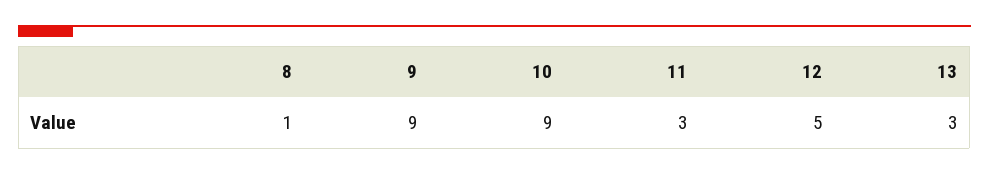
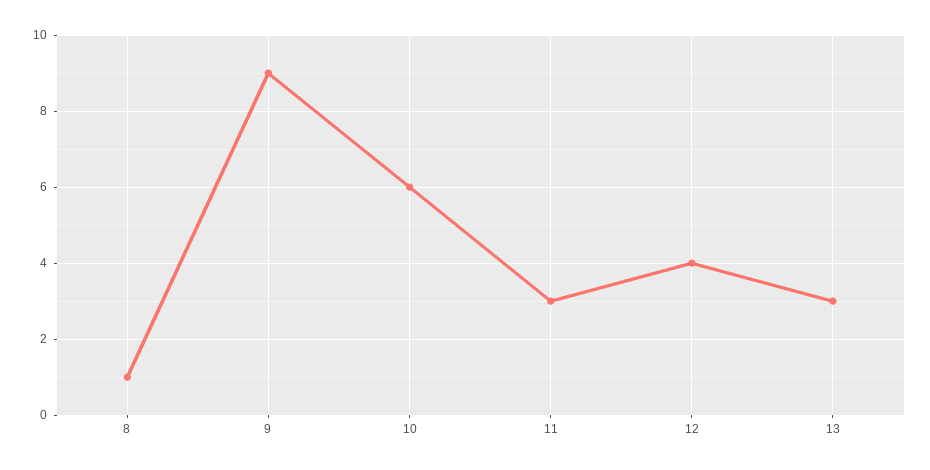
  {
    "8": 1,
    "9": 9,
-   "10": 9,
+   "10": 6,
    "11": 3,
-   "12": 5,
+   "12": 4,
    "13": 3
  }

